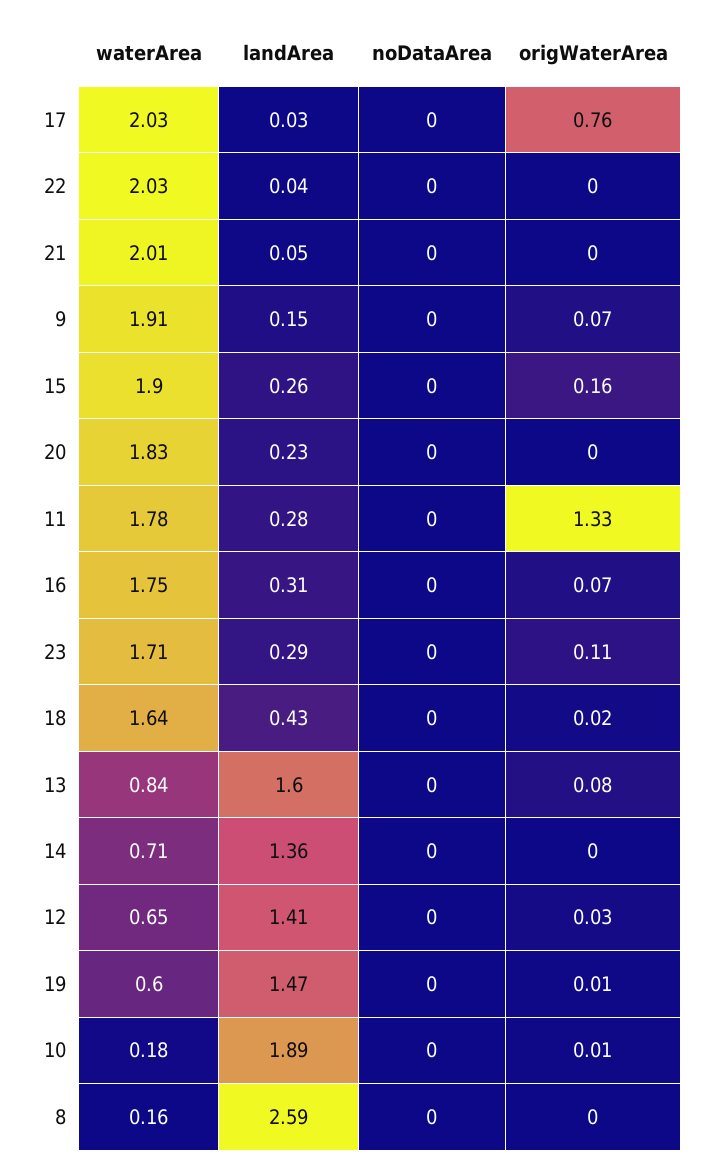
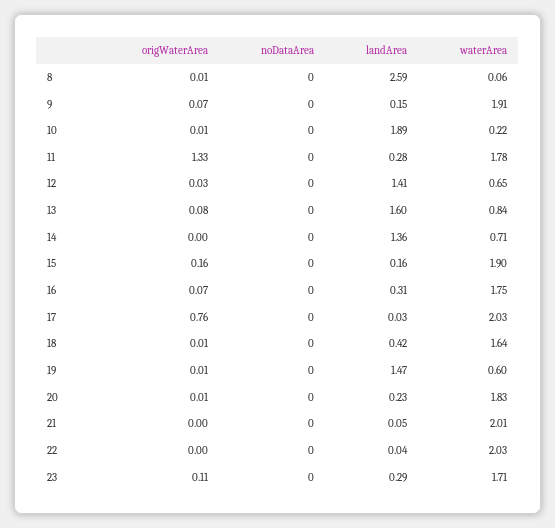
  {
    "waterArea": {
      "17": 2.03,
      "22": 2.03,
      "21": 2.01,
      "9": 1.91,
      "15": 1.9,
      "20": 1.83,
      "11": 1.78,
      "16": 1.75,
      "23": 1.71,
      "18": 1.64,
      "13": 0.84,
      "14": 0.71,
      "12": 0.65,
      "19": 0.6,
-     "10": 0.18,
+     "10": 0.22,
-     "8": 0.16
+     "8": 0.06
    },
    "landArea": {
      "17": 0.03,
      "22": 0.04,
      "21": 0.05,
      "9": 0.15,
-     "15": 0.26,
+     "15": 0.16,
      "20": 0.23,
      "11": 0.28,
      "16": 0.31,
      "23": 0.29,
-     "18": 0.43,
+     "18": 0.42,
      "13": 1.6,
      "14": 1.36,
      "12": 1.41,
      "19": 1.47,
      "10": 1.89,
      "8": 2.59
    },
    "noDataArea": {
      "17": 0,
      "22": 0,
      "21": 0,
      "9": 0,
      "15": 0,
      "20": 0,
      "11": 0,
      "16": 0,
      "23": 0,
      "18": 0,
      "13": 0,
      "14": 0,
      "12": 0,
      "19": 0,
      "10": 0,
      "8": 0
    },
    "origWaterArea": {
      "17": 0.76,
      "22": 0,
      "21": 0,
      "9": 0.07,
      "15": 0.16,
-     "20": 0,
+     "20": 0.01,
      "11": 1.33,
      "16": 0.07,
      "23": 0.11,
-     "18": 0.02,
+     "18": 0.01,
      "13": 0.08,
      "14": 0,
      "12": 0.03,
      "19": 0.01,
      "10": 0.01,
-     "8": 0
+     "8": 0.01
    }
  }

